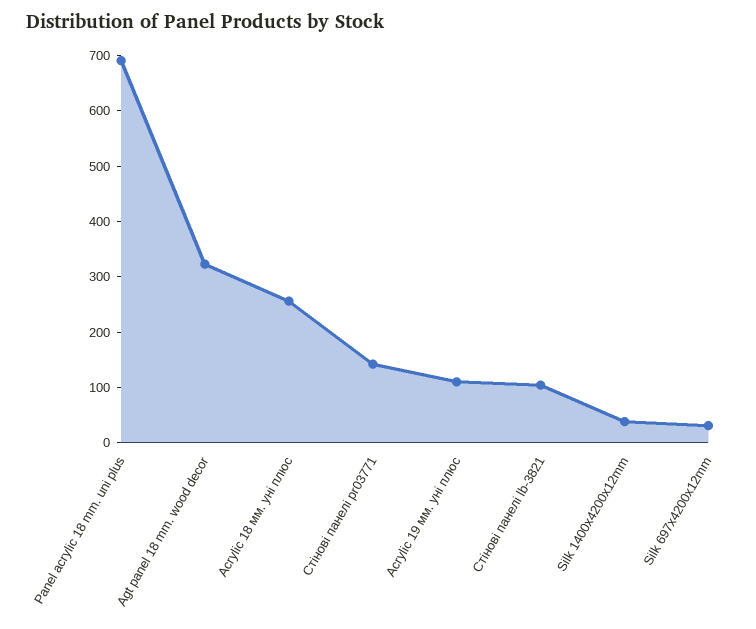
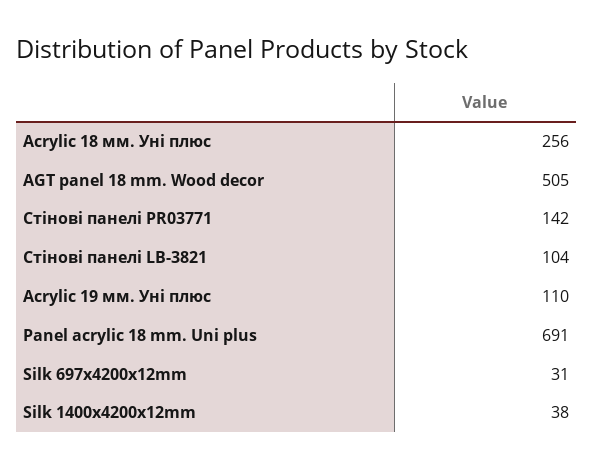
  {
    "Panel acrylic 18 mm. uni plus": 691,
-   "Agt panel 18 mm. wood decor": 320,
+   "Agt panel 18 mm. wood decor": 505,
    "Acrylic 18 мм. уні плюс": 256,
    "Стінові панелі pr03771": 142,
    "Acrylic 19 мм. уні плюс": 110,
    "Стінові панелі lb-3821": 104,
    "Silk 1400x4200x12mm": 38,
    "Silk 697x4200x12mm": 31
  }

